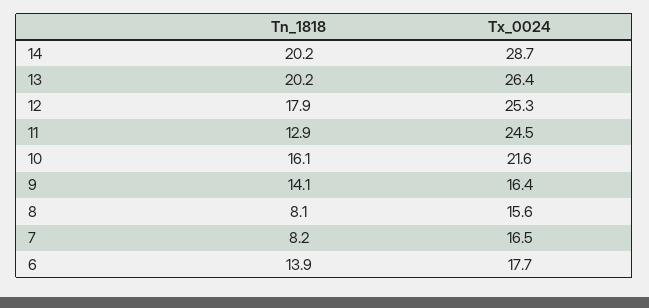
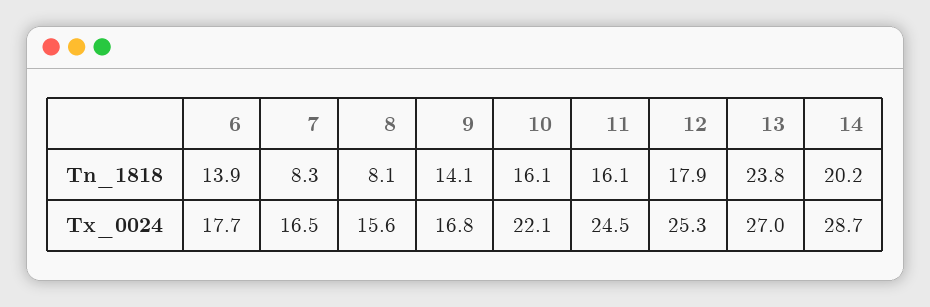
  {
    "Tn_1818": {
      "14": 20.2,
-     "13": 20.2,
+     "13": 23.8,
      "12": 17.9,
-     "11": 12.9,
+     "11": 16.1,
      "10": 16.1,
      "9": 14.1,
      "8": 8.1,
-     "7": 8.2,
+     "7": 8.3,
      "6": 13.9
    },
    "Tx_0024": {
      "14": 28.7,
-     "13": 26.4,
+     "13": 27,
      "12": 25.3,
      "11": 24.5,
-     "10": 21.6,
+     "10": 22.1,
-     "9": 16.4,
+     "9": 16.8,
      "8": 15.6,
      "7": 16.5,
      "6": 17.7
    }
  }

